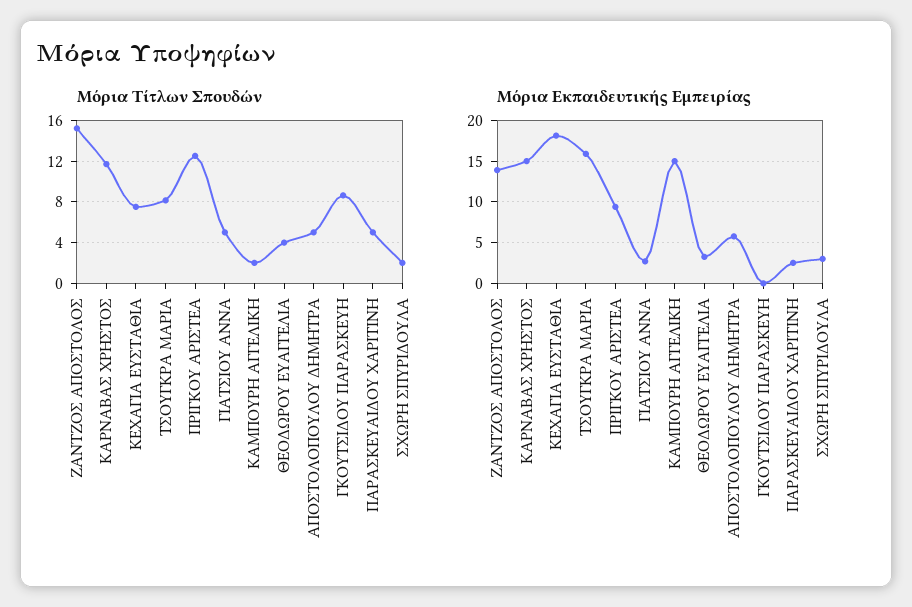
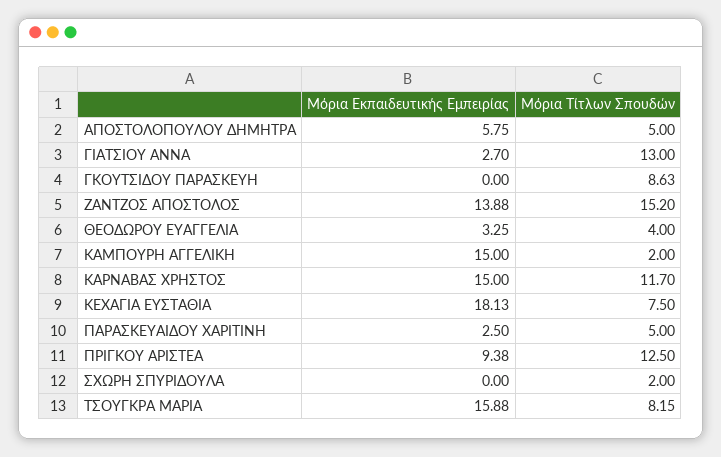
  {
    "Μόρια Τίτλων Σπουδών": {
      "ΖΑΝΤΖΟΣ ΑΠΟΣΤΟΛΟΣ": 15.2,
      "ΚΑΡΝΑΒΑΣ ΧΡΗΣΤΟΣ": 11.7,
      "ΚΕΧΑΓΙΑ ΕΥΣΤΑΘΙΑ": 7.5,
      "ΤΣΟΥΓΚΡΑ ΜΑΡΙΑ": 8.15,
      "ΠΡΙΓΚΟΥ ΑΡΙΣΤΕΑ": 12.5,
-     "ΓΙΑΤΣΙΟΥ ΑΝΝΑ": 5,
+     "ΓΙΑΤΣΙΟΥ ΑΝΝΑ": 13,
      "ΚΑΜΠΟΥΡΗ ΑΓΓΕΛΙΚΗ": 2,
      "ΘΕΟΔΩΡΟΥ ΕΥΑΓΓΕΛΙΑ": 4,
      "ΑΠΟΣΤΟΛΟΠΟΥΛΟΥ ΔΗΜΗΤΡΑ": 5,
      "ΓΚΟΥΤΣΙΔΟΥ ΠΑΡΑΣΚΕΥΗ": 8.63,
      "ΠΑΡΑΣΚΕΥΑΙΔΟΥ ΧΑΡΙΤΙΝΗ": 5,
      "ΣΧΩΡΗ ΣΠΥΡΙΔΟΥΛΑ": 2
    },
    "Μόρια Εκπαιδευτικής Εμπειρίας": {
      "ΖΑΝΤΖΟΣ ΑΠΟΣΤΟΛΟΣ": 13.88,
      "ΚΑΡΝΑΒΑΣ ΧΡΗΣΤΟΣ": 15,
      "ΚΕΧΑΓΙΑ ΕΥΣΤΑΘΙΑ": 18.13,
      "ΤΣΟΥΓΚΡΑ ΜΑΡΙΑ": 15.88,
      "ΠΡΙΓΚΟΥ ΑΡΙΣΤΕΑ": 9.38,
      "ΓΙΑΤΣΙΟΥ ΑΝΝΑ": 2.7,
      "ΚΑΜΠΟΥΡΗ ΑΓΓΕΛΙΚΗ": 15,
      "ΘΕΟΔΩΡΟΥ ΕΥΑΓΓΕΛΙΑ": 3.25,
      "ΑΠΟΣΤΟΛΟΠΟΥΛΟΥ ΔΗΜΗΤΡΑ": 5.75,
      "ΓΚΟΥΤΣΙΔΟΥ ΠΑΡΑΣΚΕΥΗ": 0,
      "ΠΑΡΑΣΚΕΥΑΙΔΟΥ ΧΑΡΙΤΙΝΗ": 2.5,
-     "ΣΧΩΡΗ ΣΠΥΡΙΔΟΥΛΑ": 3
+     "ΣΧΩΡΗ ΣΠΥΡΙΔΟΥΛΑ": 0
    }
  }

